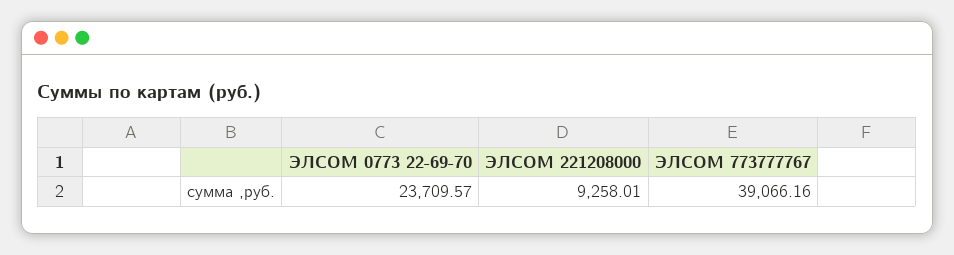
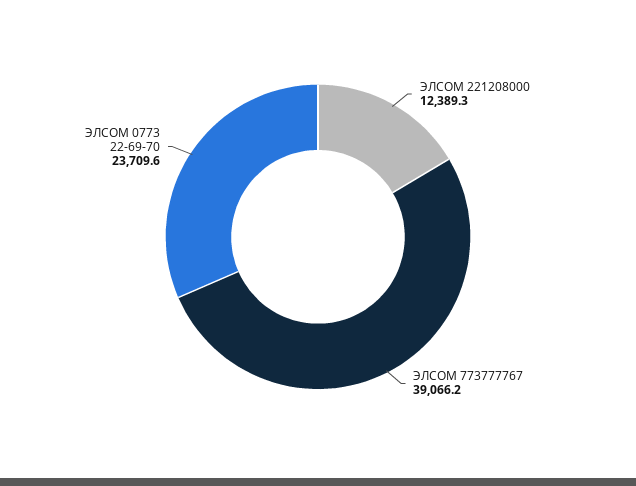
  {
    "ЭЛСОМ 0773 22-69-70": 23709.57,
-   "ЭЛСОМ 221208000": 9258.01,
+   "ЭЛСОМ 221208000": 12389.3,
    "ЭЛСОМ 773777767": 39066.16
  }

